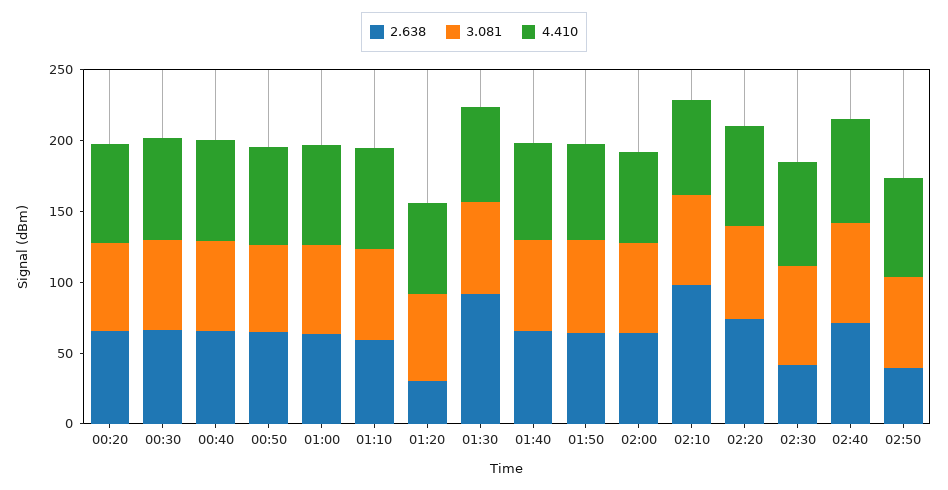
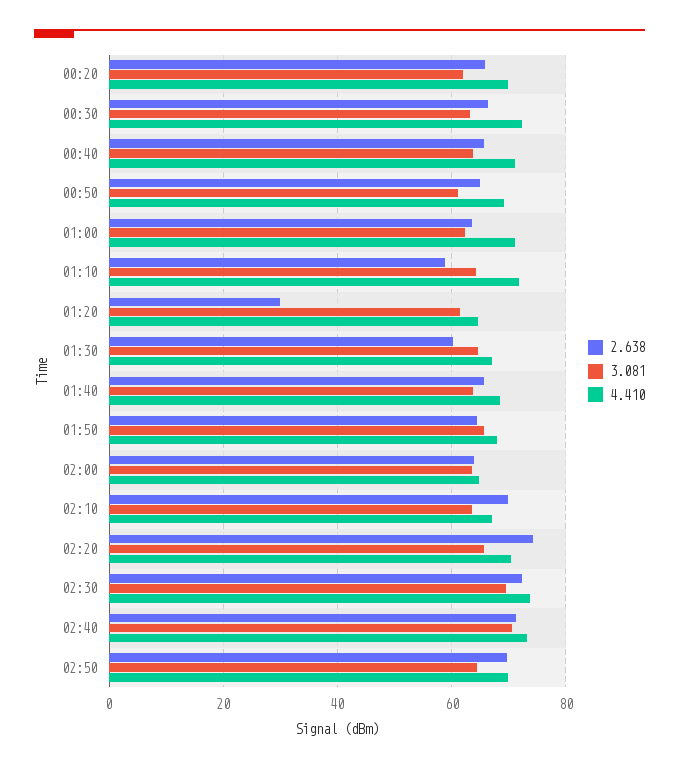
  {
    "2.638": {
      "00:20": 66,
      "00:30": 66,
      "00:40": 66,
      "00:50": 66,
      "01:00": 64,
      "01:10": 58,
      "01:20": 30,
-     "01:30": 90,
+     "01:30": 60,
      "01:40": 66,
      "01:50": 64,
      "02:00": 64,
-     "02:10": 100,
+     "02:10": 70,
      "02:20": 74,
-     "02:30": 40,
+     "02:30": 72,
      "02:40": 72,
-     "02:50": 40
+     "02:50": 70
    },
    "3.081": {
      "00:20": 62,
      "00:30": 64,
      "00:40": 64,
      "00:50": 62,
      "01:00": 62,
      "01:10": 64,
      "01:20": 62,
      "01:30": 64,
      "01:40": 64,
      "01:50": 66,
      "02:00": 64,
      "02:10": 64,
      "02:20": 66,
      "02:30": 70,
      "02:40": 70,
      "02:50": 64
    },
    "4.410": {
      "00:20": 70,
      "00:30": 72,
      "00:40": 72,
      "00:50": 70,
      "01:00": 72,
      "01:10": 72,
      "01:20": 64,
      "01:30": 68,
      "01:40": 68,
      "01:50": 68,
      "02:00": 64,
      "02:10": 68,
      "02:20": 70,
      "02:30": 74,
      "02:40": 74,
      "02:50": 70
    }
  }

